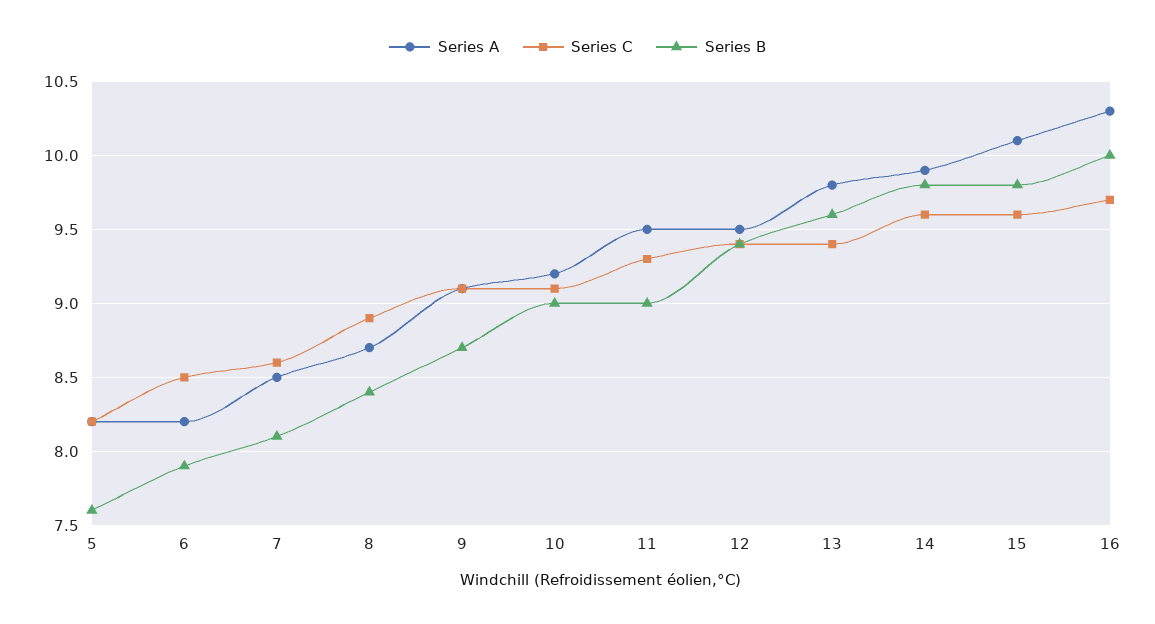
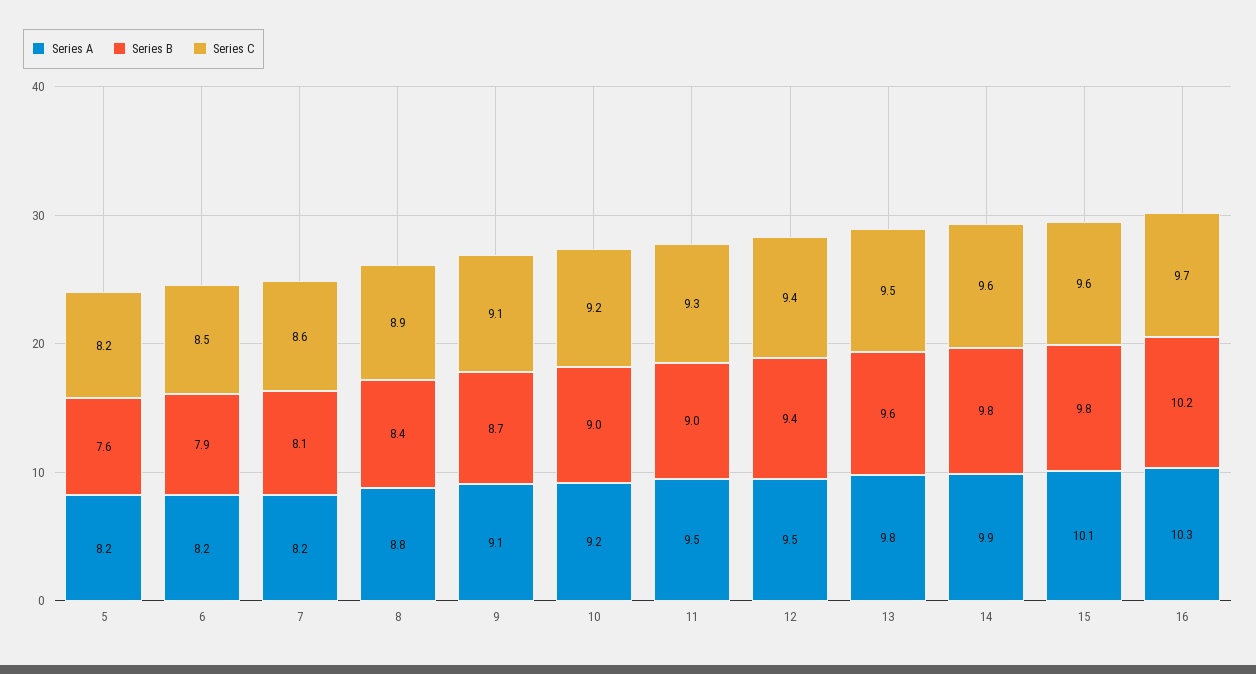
  {
    "Series A": {
      "5": 8.2,
      "6": 8.2,
-     "7": 8.5,
+     "7": 8.2,
-     "8": 8.7,
+     "8": 8.8,
      "9": 9.1,
      "10": 9.2,
      "11": 9.5,
      "12": 9.5,
      "13": 9.8,
      "14": 9.9,
      "15": 10.1,
      "16": 10.3
    },
    "Series C": {
      "5": 8.2,
      "6": 8.5,
      "7": 8.6,
      "8": 8.9,
      "9": 9.1,
-     "10": 9.1,
+     "10": 9.2,
      "11": 9.3,
      "12": 9.4,
-     "13": 9.4,
+     "13": 9.5,
      "14": 9.6,
      "15": 9.6,
      "16": 9.7
    },
    "Series B": {
      "5": 7.6,
      "6": 7.9,
      "7": 8.1,
      "8": 8.4,
      "9": 8.7,
      "10": 9,
      "11": 9,
      "12": 9.4,
      "13": 9.6,
      "14": 9.8,
      "15": 9.8,
-     "16": 10
+     "16": 10.2
    }
  }

